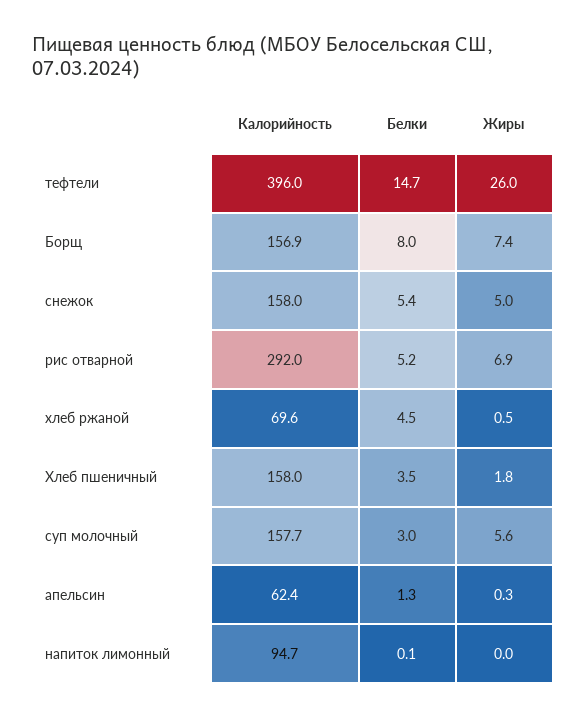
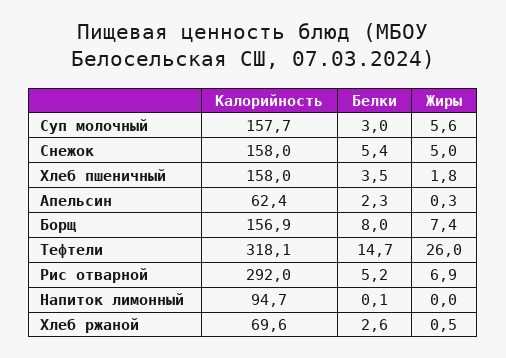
  {
    "Калорийность": {
-     "тефтели": 396,
+     "тефтели": 318.1,
      "Борщ": 156.9,
      "снежок": 158,
      "рис отварной": 292,
      "хлеб ржаной": 69.6,
      "Хлеб пшеничный": 158,
      "суп молочный": 157.7,
      "апельсин": 62.4,
      "напиток лимонный": 94.7
    },
    "Белки": {
      "тефтели": 14.7,
      "Борщ": 8,
      "снежок": 5.4,
      "рис отварной": 5.2,
-     "хлеб ржаной": 4.5,
+     "хлеб ржаной": 2.6,
      "Хлеб пшеничный": 3.5,
      "суп молочный": 3,
-     "апельсин": 1.3,
+     "апельсин": 2.3,
      "напиток лимонный": 0.1
    },
    "Жиры": {
      "тефтели": 26,
      "Борщ": 7.4,
      "снежок": 5,
      "рис отварной": 6.9,
      "хлеб ржаной": 0.5,
      "Хлеб пшеничный": 1.8,
      "суп молочный": 5.6,
      "апельсин": 0.3,
      "напиток лимонный": 0
    }
  }

